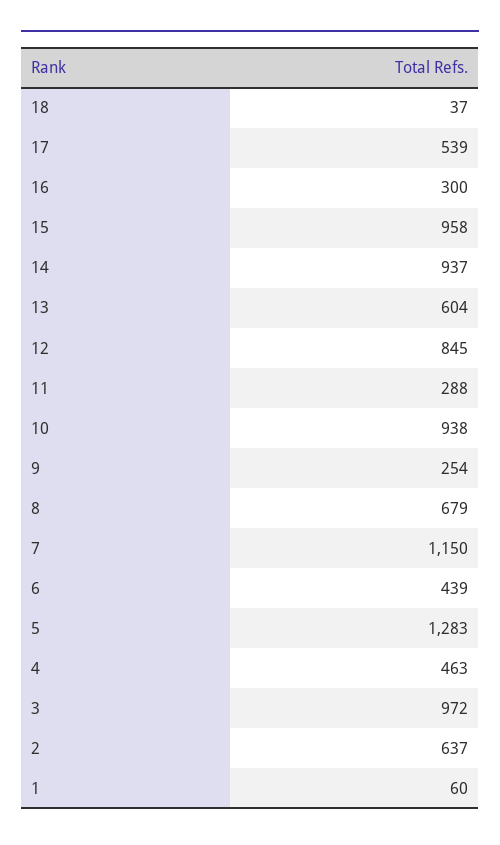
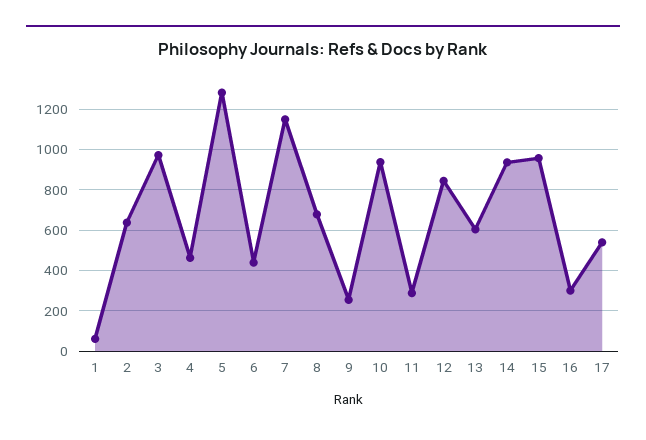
  {
-   "18": 37,
    "17": 539,
    "16": 300,
    "15": 958,
    "14": 937,
    "13": 604,
    "12": 845,
    "11": 288,
    "10": 938,
    "9": 254,
    "8": 679,
    "7": 1150,
    "6": 439,
    "5": 1283,
    "4": 463,
    "3": 972,
    "2": 637,
    "1": 60
  }

